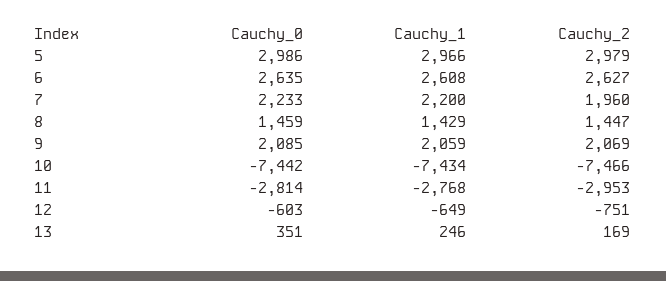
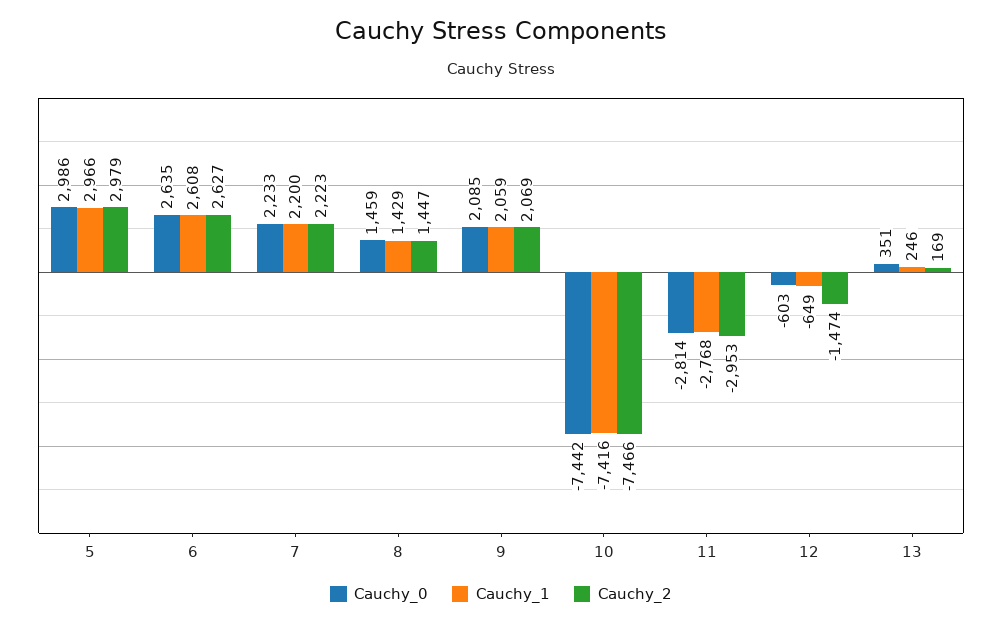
  {
    "Cauchy_0": {
      "5": 2986,
      "6": 2635,
      "7": 2233,
      "8": 1459,
      "9": 2085,
      "10": -7442,
      "11": -2814,
      "12": -603,
      "13": 351
    },
    "Cauchy_1": {
      "5": 2966,
      "6": 2608,
      "7": 2200,
      "8": 1429,
      "9": 2059,
-     "10": -7434,
+     "10": -7416,
      "11": -2768,
      "12": -649,
      "13": 246
    },
    "Cauchy_2": {
      "5": 2979,
      "6": 2627,
-     "7": 1960,
+     "7": 2223,
      "8": 1447,
      "9": 2069,
      "10": -7466,
      "11": -2953,
-     "12": -751,
+     "12": -1474,
      "13": 169
    }
  }

